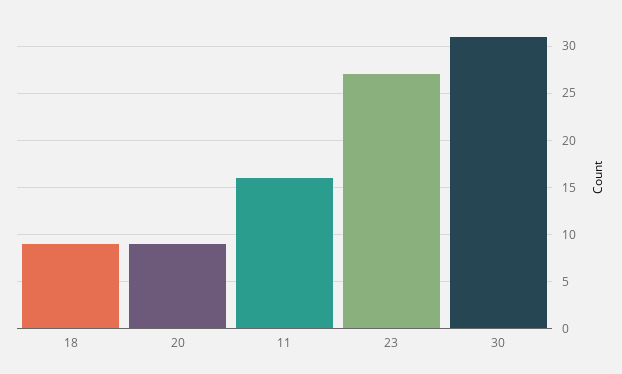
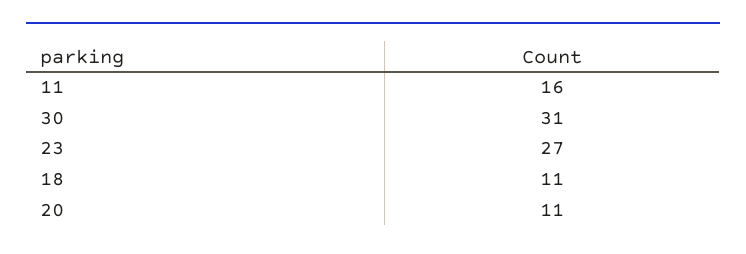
  {
-   "18": 9,
+   "18": 11,
-   "20": 9,
+   "20": 11,
    "11": 16,
    "23": 27,
    "30": 31
  }

